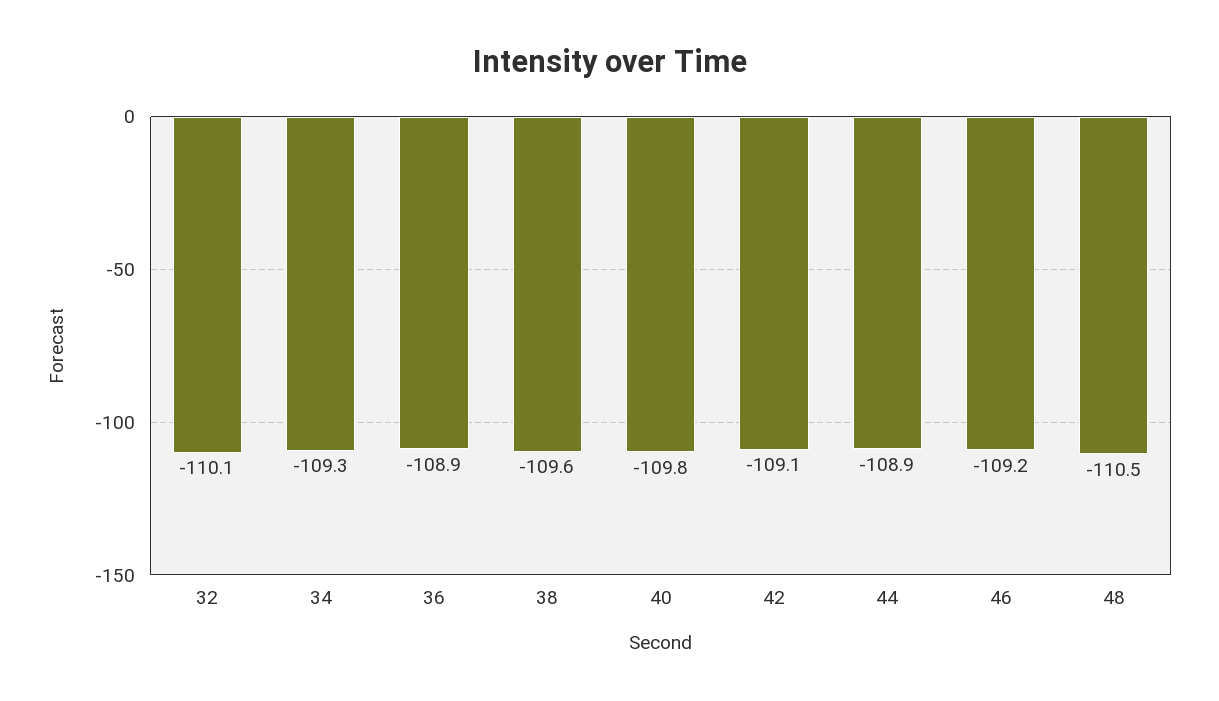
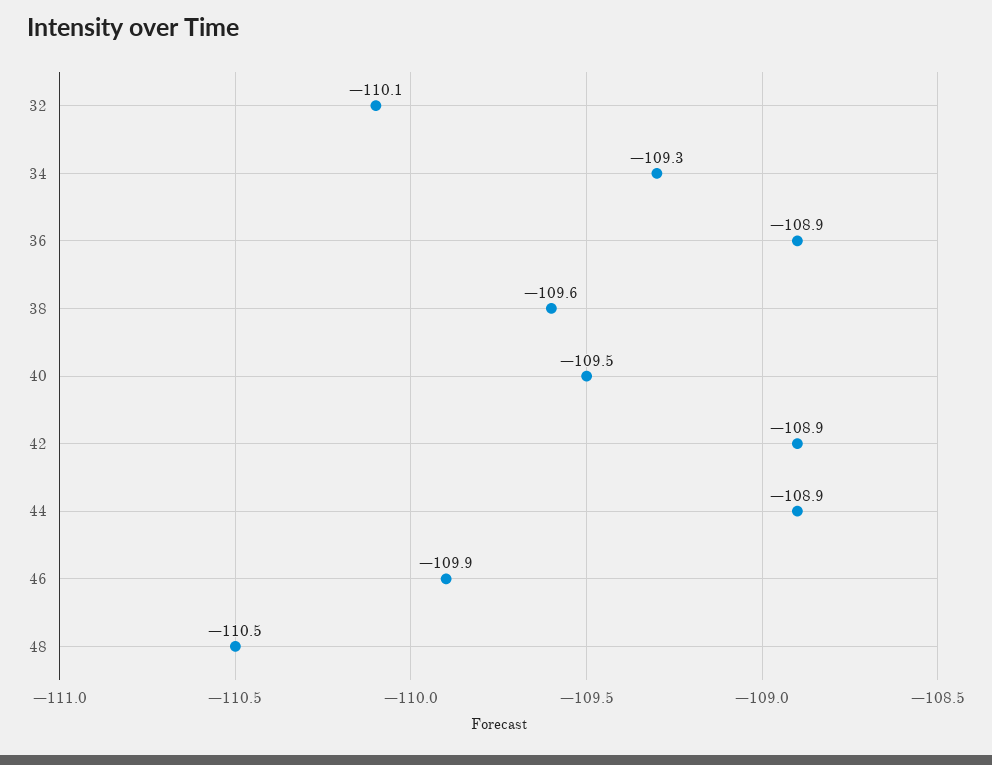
  {
    "32": -110.1,
    "34": -109.3,
    "36": -108.9,
    "38": -109.6,
-   "40": -109.8,
+   "40": -109.5,
-   "42": -109.1,
+   "42": -108.9,
    "44": -108.9,
-   "46": -109.2,
+   "46": -109.9,
    "48": -110.5
  }

